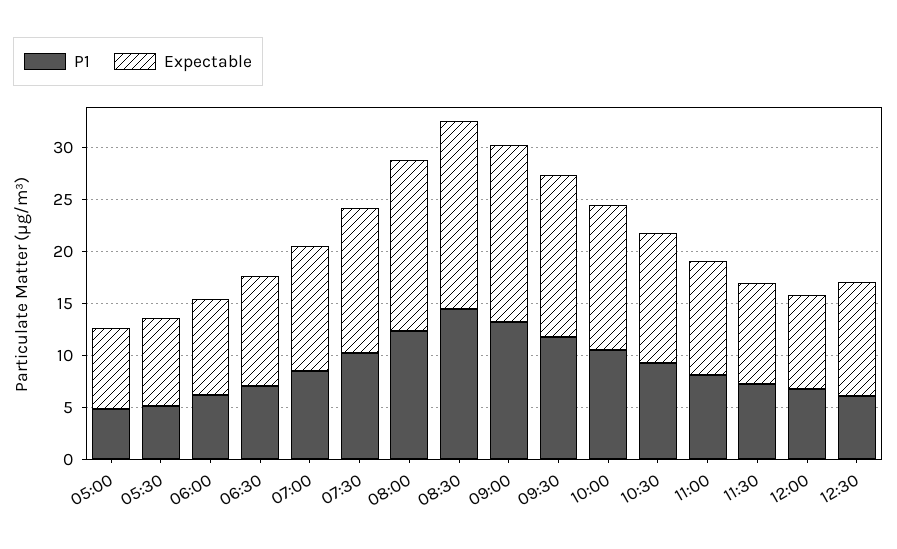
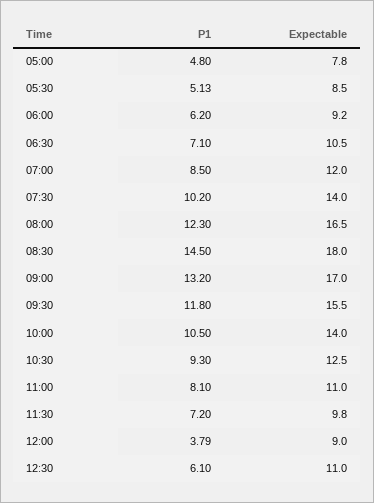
  {
    "P1": {
      "05:00": 4.8,
      "05:30": 5.13,
      "06:00": 6.2,
      "06:30": 7.1,
      "07:00": 8.5,
      "07:30": 10.2,
      "08:00": 12.3,
      "08:30": 14.5,
      "09:00": 13.2,
      "09:30": 11.8,
      "10:00": 10.5,
      "10:30": 9.3,
      "11:00": 8.1,
      "11:30": 7.2,
-     "12:00": 7,
+     "12:00": 3.79,
      "12:30": 6.1
    },
    "Expectable": {
      "05:00": 7.8,
      "05:30": 8.5,
      "06:00": 9.2,
      "06:30": 10.5,
      "07:00": 12,
      "07:30": 14,
      "08:00": 16.5,
      "08:30": 18,
      "09:00": 17,
      "09:30": 15.5,
      "10:00": 14,
      "10:30": 12.5,
      "11:00": 11,
      "11:30": 9.8,
      "12:00": 9,
      "12:30": 11
    }
  }

